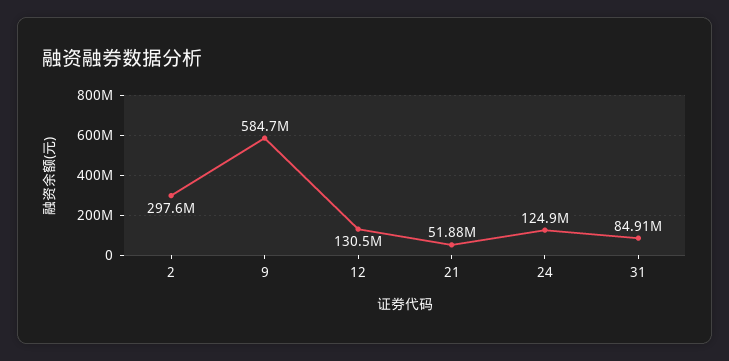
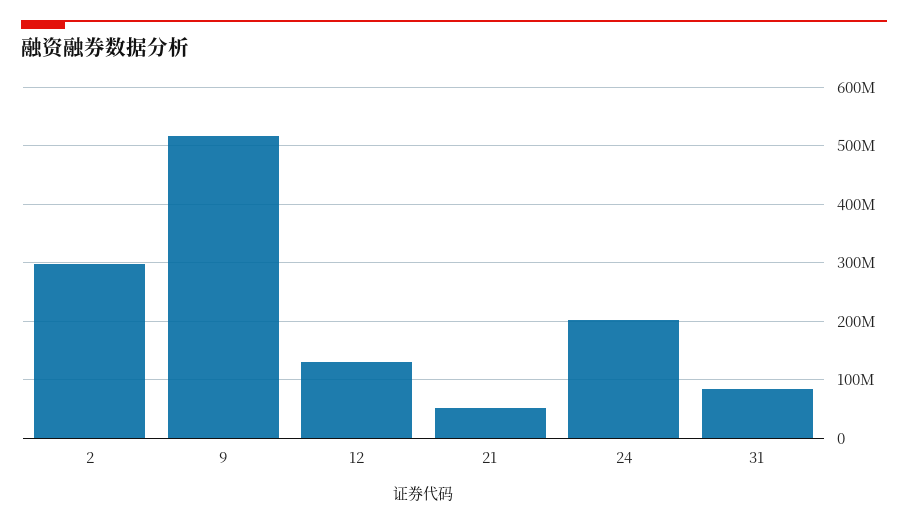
  {
    "2": 297600000,
-   "9": 584700000,
+   "9": 520000000,
    "12": 130500000,
    "21": 51880000,
-   "24": 124900000,
+   "24": 200000000,
    "31": 84910000
  }

